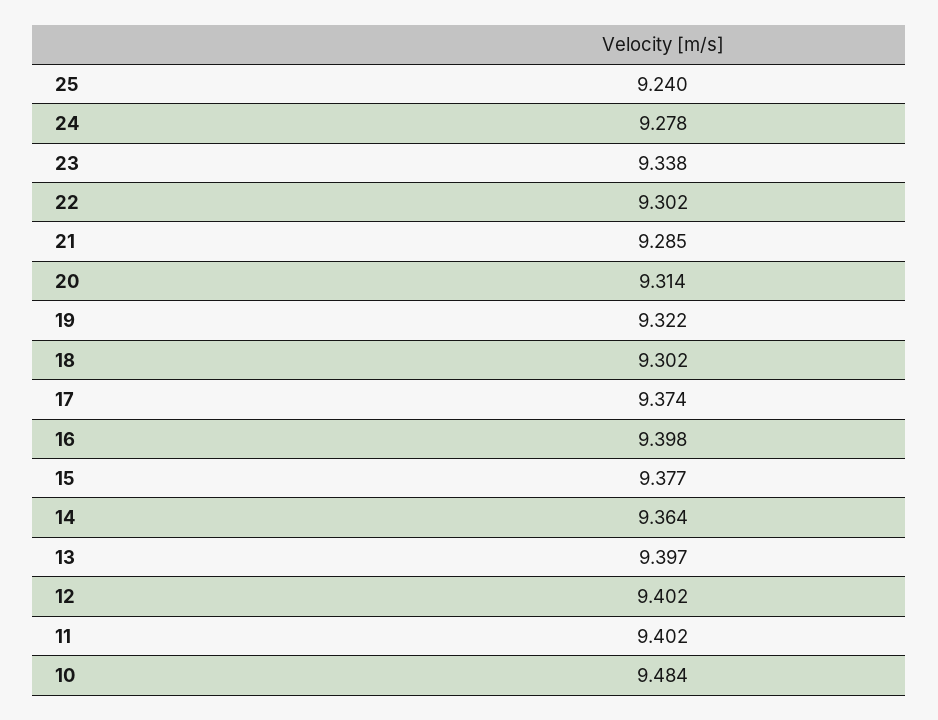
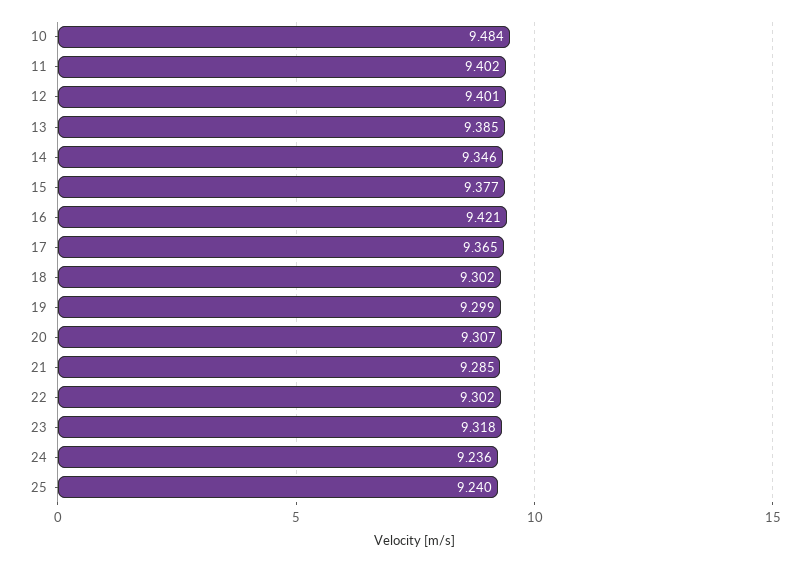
  {
    "25": 9.24,
-   "24": 9.278,
+   "24": 9.236,
-   "23": 9.338,
+   "23": 9.318,
    "22": 9.302,
    "21": 9.285,
-   "20": 9.314,
+   "20": 9.307,
-   "19": 9.322,
+   "19": 9.299,
    "18": 9.302,
-   "17": 9.374,
+   "17": 9.365,
-   "16": 9.398,
+   "16": 9.421,
    "15": 9.377,
-   "14": 9.364,
+   "14": 9.346,
-   "13": 9.397,
+   "13": 9.385,
-   "12": 9.402,
+   "12": 9.401,
    "11": 9.402,
    "10": 9.484
  }

